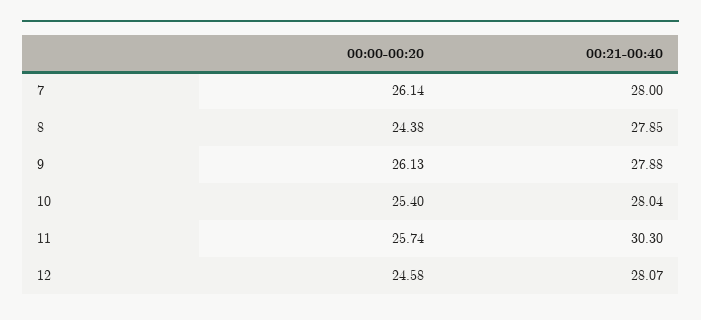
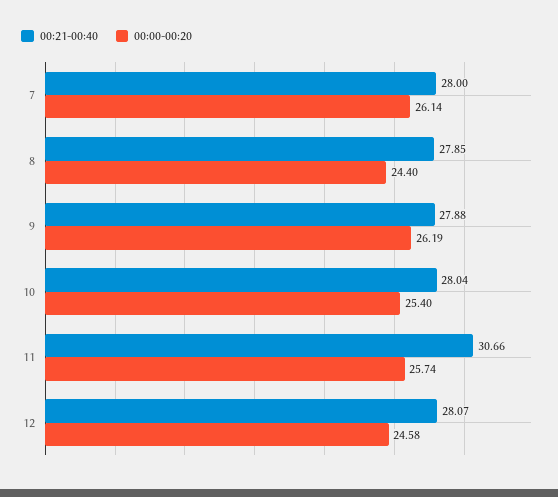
  {
    "00:00-00:20": {
      "7": 26.14,
-     "8": 24.38,
+     "8": 24.4,
-     "9": 26.13,
+     "9": 26.19,
      "10": 25.4,
      "11": 25.74,
      "12": 24.58
    },
    "00:21-00:40": {
      "7": 28,
      "8": 27.85,
      "9": 27.88,
      "10": 28.04,
-     "11": 30.3,
+     "11": 30.66,
      "12": 28.07
    }
  }

